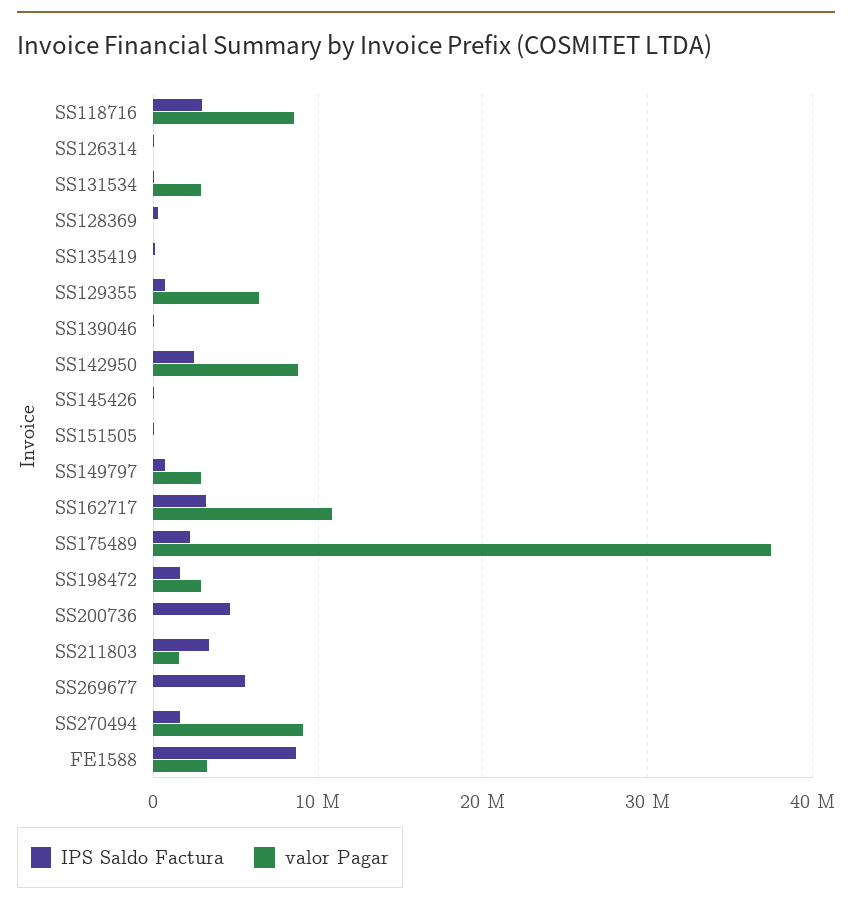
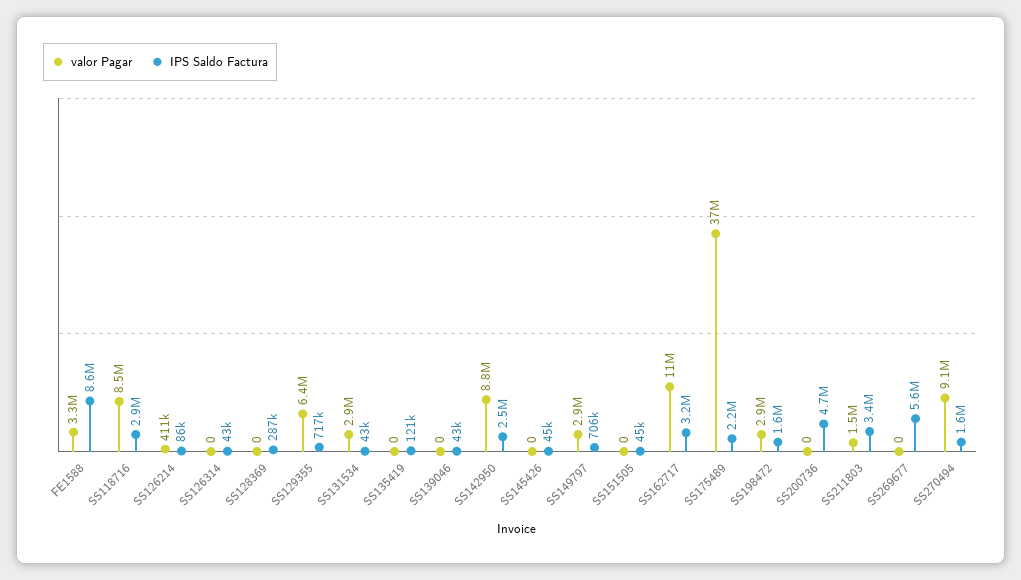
  {
    "IPS Saldo Factura": {
      "SS118716": 2900000,
      "SS126314": 43000,
      "SS131534": 43000,
      "SS128369": 287000,
      "SS135419": 121000,
      "SS129355": 717000,
      "SS139046": 43000,
      "SS142950": 2500000,
      "SS145426": 45000,
      "SS151505": 45000,
      "SS149797": 706000,
      "SS162717": 3200000,
      "SS175489": 2200000,
      "SS198472": 1600000,
      "SS200736": 4700000,
      "SS211803": 3400000,
      "SS269677": 5600000,
      "SS270494": 1600000,
-     "FE1588": 8600000
+     "FE1588": 8600000,
+     "SS126214": 86000
    },
    "valor Pagar": {
      "SS118716": 8500000,
      "SS126314": 0,
      "SS131534": 2900000,
      "SS128369": 0,
      "SS135419": 0,
      "SS129355": 6400000,
      "SS139046": 0,
      "SS142950": 8800000,
      "SS145426": 0,
      "SS151505": 0,
      "SS149797": 2900000,
      "SS162717": 11000000,
      "SS175489": 37000000,
      "SS198472": 2900000,
      "SS200736": 0,
      "SS211803": 1500000,
      "SS269677": 0,
      "SS270494": 9100000,
-     "FE1588": 3300000
+     "FE1588": 3300000,
+     "SS126214": 411000
    }
  }

